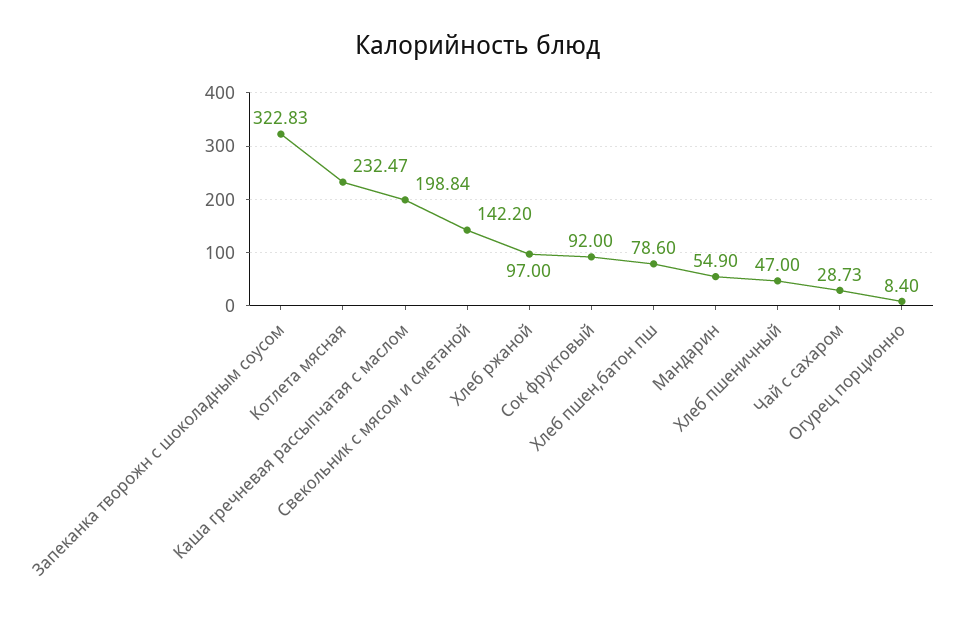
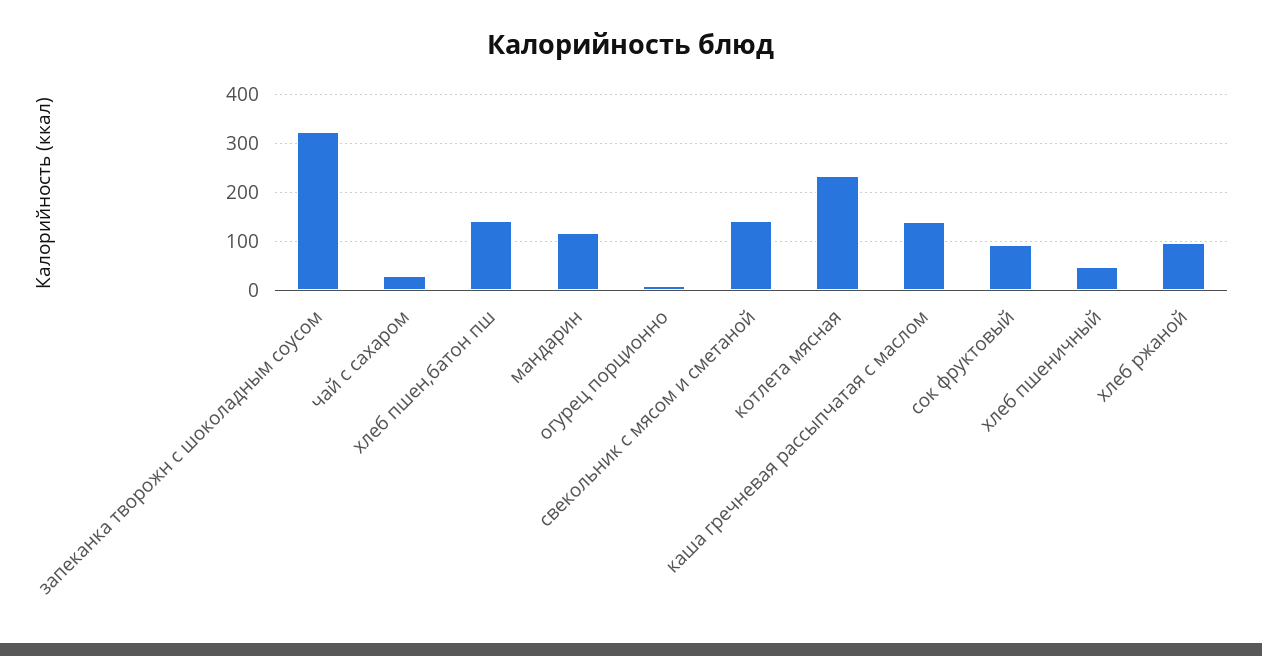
  {
    "Запеканка творожн с шоколадным соусом": 322.83,
    "Котлета мясная": 232.47,
-   "Каша гречневая рассыпчатая с маслом": 198.84,
+   "Каша гречневая рассыпчатая с маслом": 140,
    "Свекольник с мясом и сметаной": 142.2,
    "Хлеб ржаной": 97,
    "Сок фруктовый": 92,
-   "Хлеб пшен,батон пш": 78.6,
+   "Хлеб пшен,батон пш": 140,
-   "Мандарин": 54.9,
+   "Мандарин": 120,
    "Хлеб пшеничный": 47,
    "Чай с сахаром": 28.73,
    "Огурец порционно": 8.4
  }

